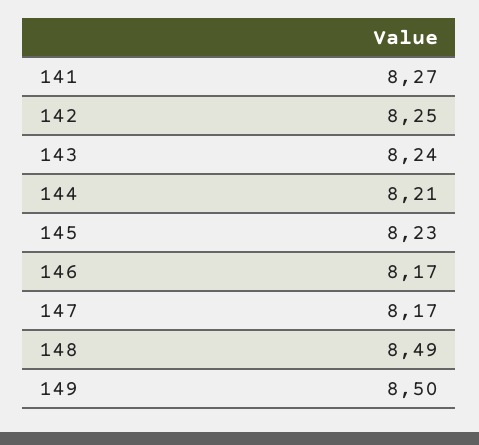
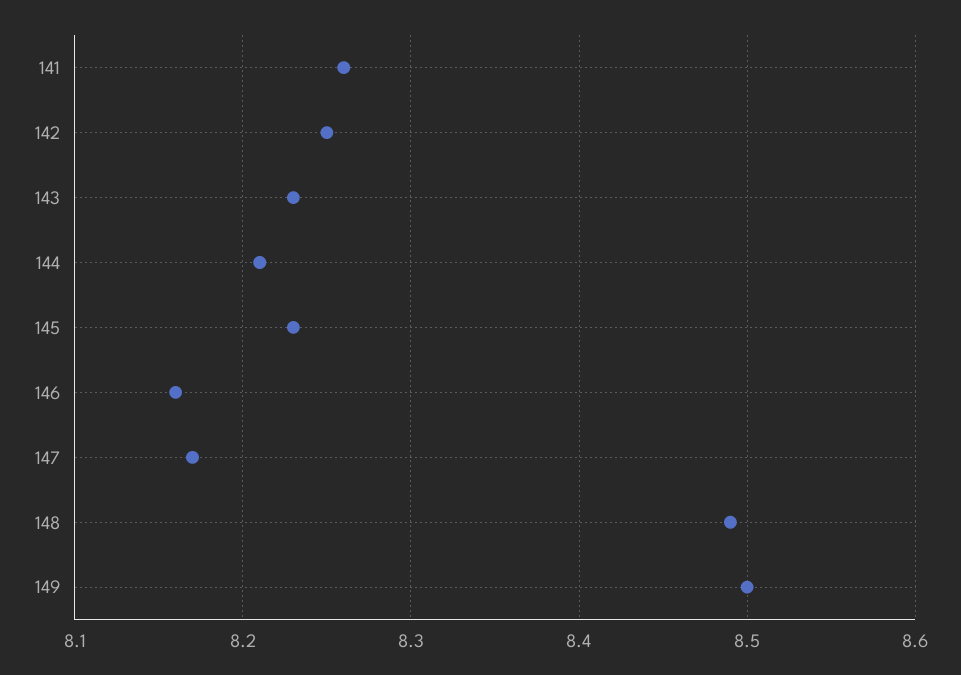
  {
-   "141": 8.27,
+   "141": 8.26,
    "142": 8.25,
-   "143": 8.24,
+   "143": 8.23,
    "144": 8.21,
    "145": 8.23,
-   "146": 8.17,
+   "146": 8.16,
    "147": 8.17,
    "148": 8.49,
    "149": 8.5
  }

